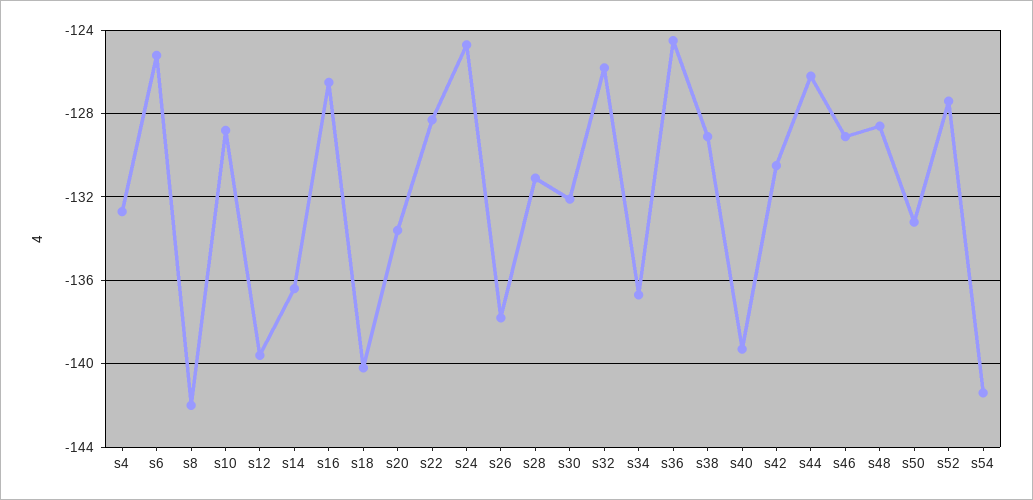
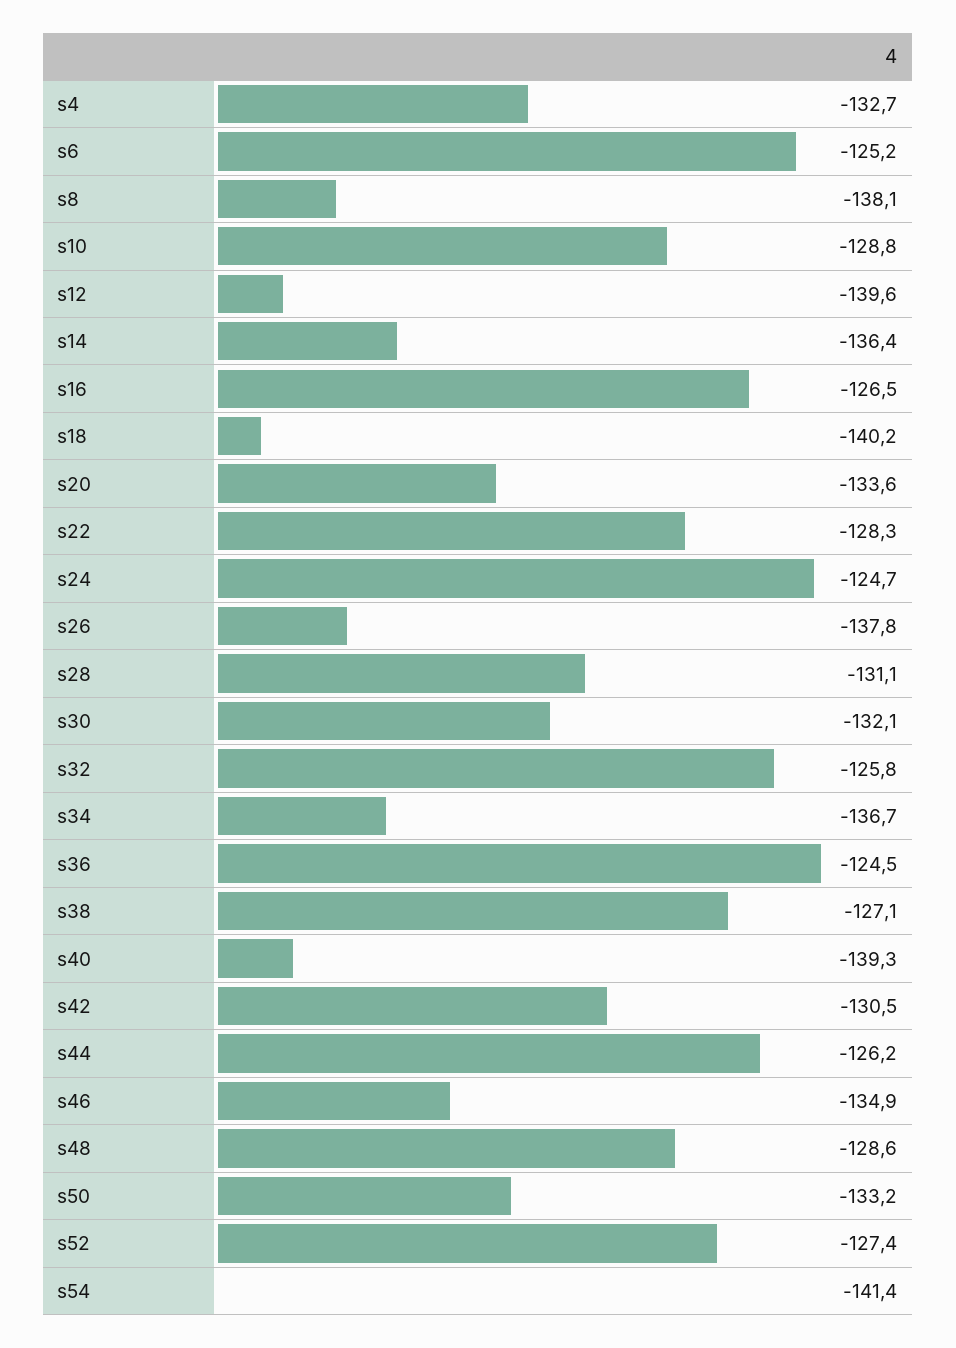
  {
    "s4": -132.7,
    "s6": -125.2,
-   "s8": -142,
+   "s8": -138.1,
    "s10": -128.8,
    "s12": -139.6,
    "s14": -136.4,
    "s16": -126.5,
    "s18": -140.2,
    "s20": -133.6,
    "s22": -128.3,
    "s24": -124.7,
    "s26": -137.8,
    "s28": -131.1,
    "s30": -132.1,
    "s32": -125.8,
    "s34": -136.7,
    "s36": -124.5,
-   "s38": -129,
+   "s38": -127.1,
    "s40": -139.3,
    "s42": -130.5,
    "s44": -126.2,
-   "s46": -129,
+   "s46": -134.9,
    "s48": -128.6,
    "s50": -133.2,
    "s52": -127.4,
    "s54": -141.4
  }

